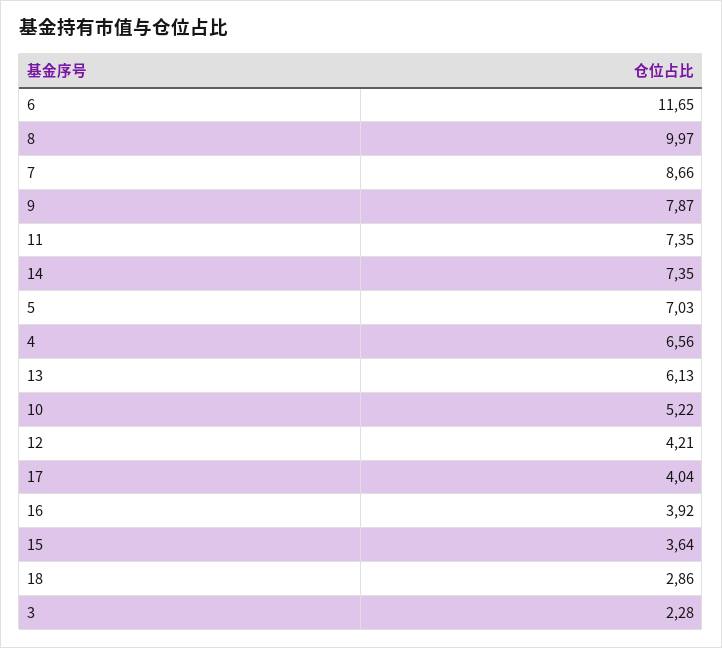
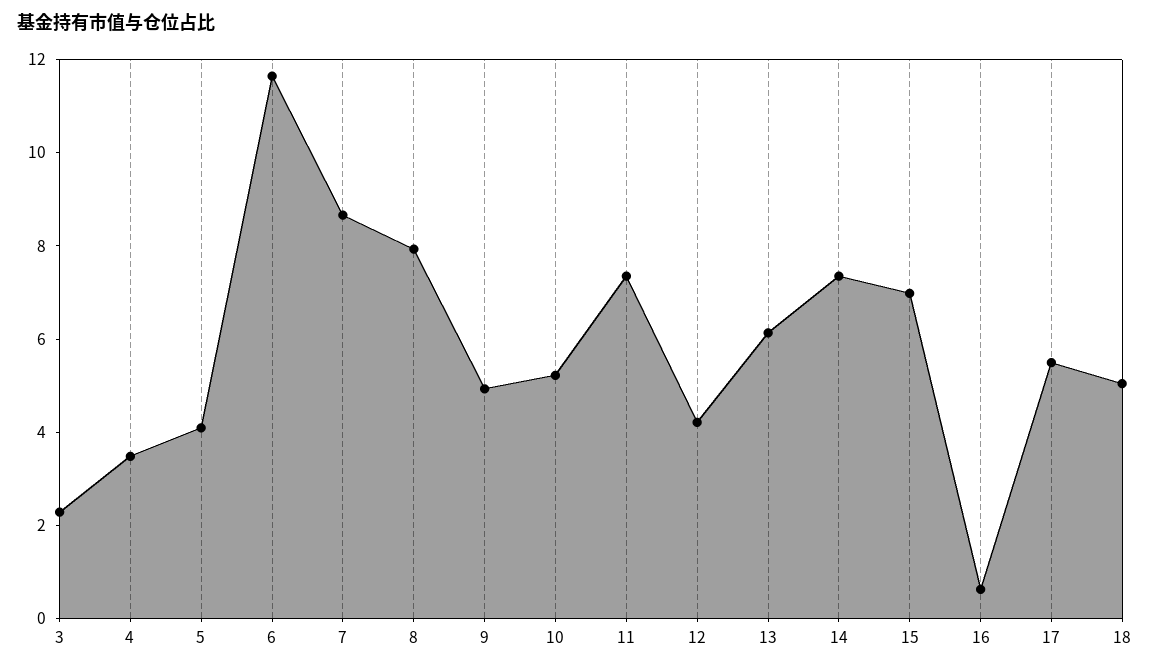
  {
    "6": 11.65,
-   "8": 9.97,
+   "8": 8,
    "7": 8.66,
-   "9": 7.87,
+   "9": 5,
    "11": 7.35,
    "14": 7.35,
-   "5": 7.03,
+   "5": 4,
-   "4": 6.56,
+   "4": 3.5,
    "13": 6.13,
    "10": 5.22,
    "12": 4.21,
-   "17": 4.04,
+   "17": 5.5,
-   "16": 3.92,
+   "16": 0.5,
-   "15": 3.64,
+   "15": 7,
-   "18": 2.86,
+   "18": 5,
    "3": 2.28
  }

